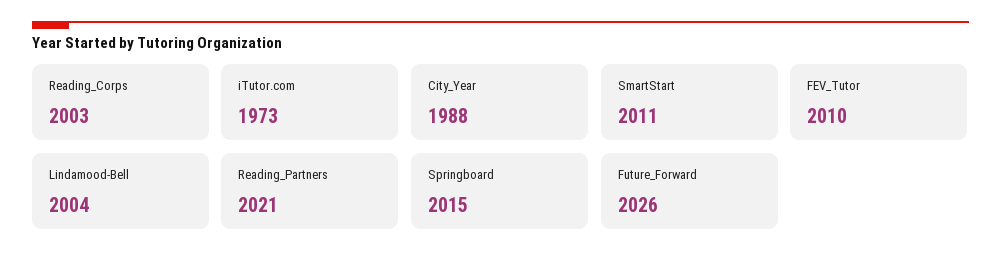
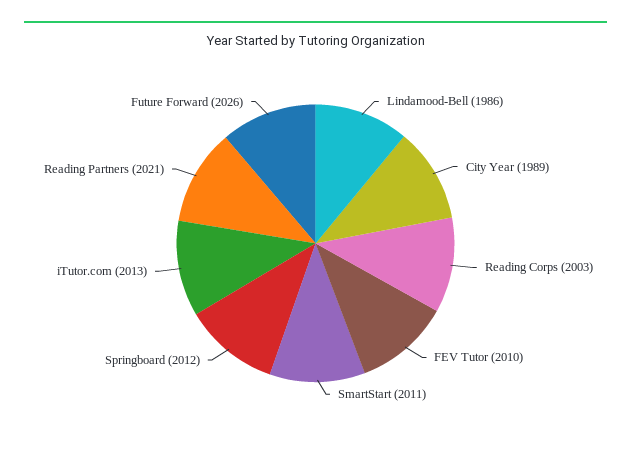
  {
    "Reading_Corps": 2003,
-   "iTutor.com": 1973,
+   "iTutor.com": 2013,
-   "City_Year": 1988,
+   "City_Year": 1989,
    "SmartStart": 2011,
    "FEV_Tutor": 2010,
-   "Lindamood-Bell": 2004,
+   "Lindamood-Bell": 1986,
    "Reading_Partners": 2021,
-   "Springboard": 2015,
+   "Springboard": 2012,
    "Future_Forward": 2026
  }

